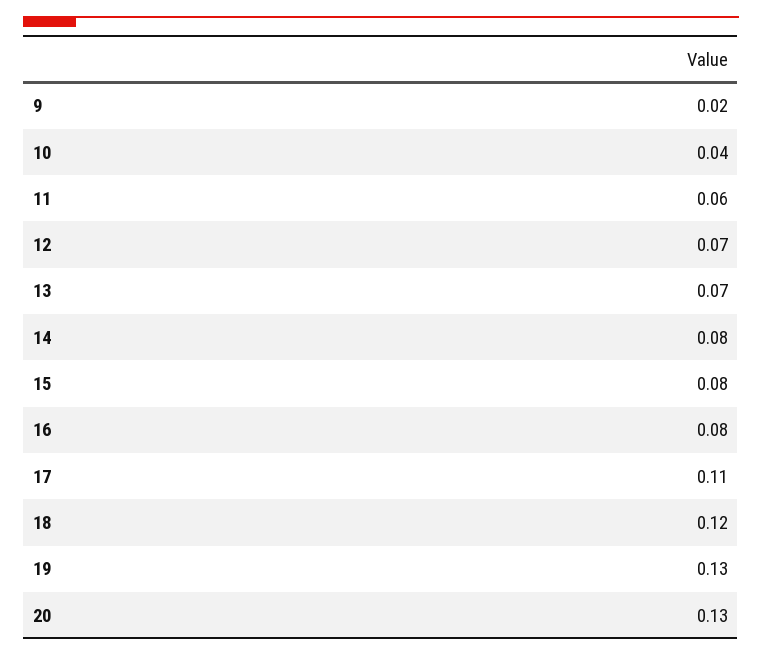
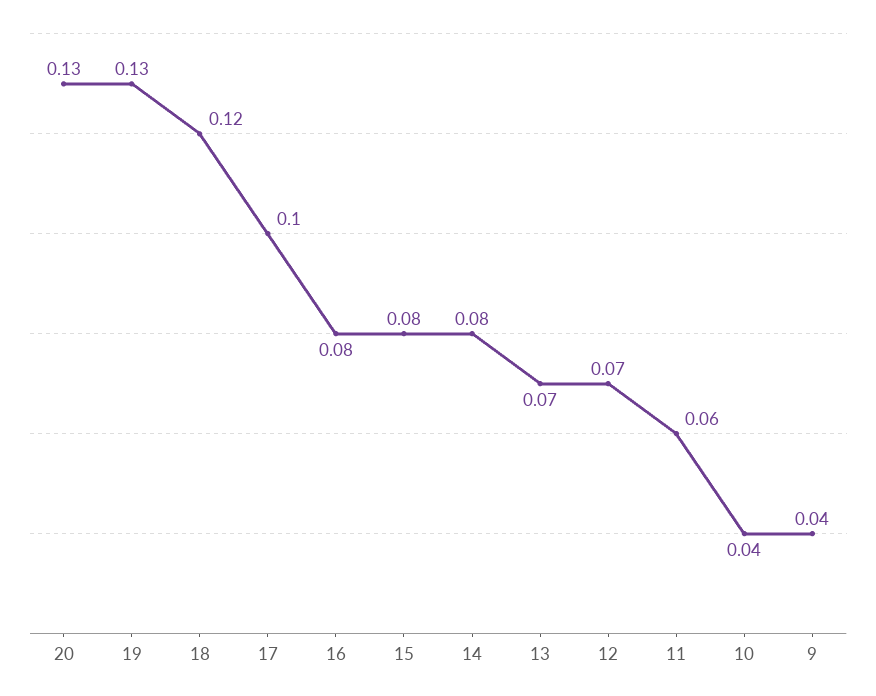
  {
-   "9": 0.02,
+   "9": 0.04,
    "10": 0.04,
    "11": 0.06,
    "12": 0.07,
    "13": 0.07,
    "14": 0.08,
    "15": 0.08,
    "16": 0.08,
-   "17": 0.11,
+   "17": 0.1,
    "18": 0.12,
    "19": 0.13,
    "20": 0.13
  }

